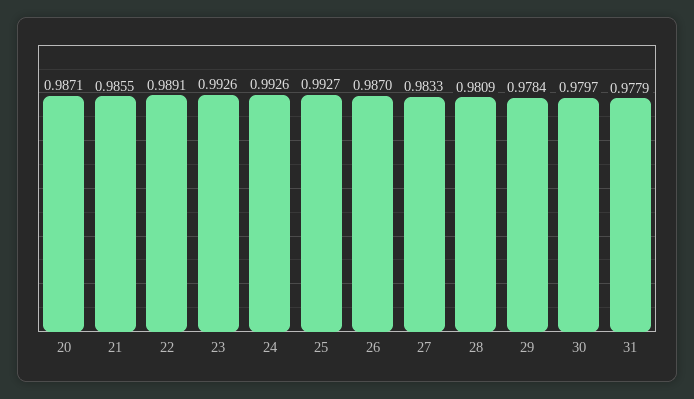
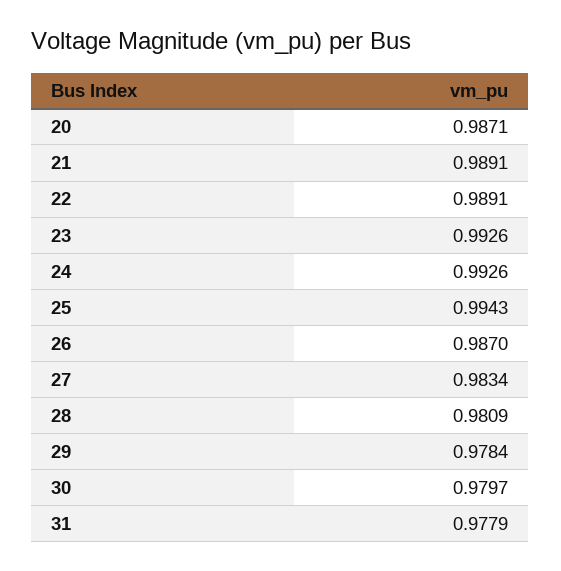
  {
    "20": 0.9871,
-   "21": 0.9855,
+   "21": 0.9891,
    "22": 0.9891,
    "23": 0.9926,
    "24": 0.9926,
-   "25": 0.9927,
+   "25": 0.9943,
    "26": 0.987,
-   "27": 0.9833,
+   "27": 0.9834,
    "28": 0.9809,
    "29": 0.9784,
    "30": 0.9797,
    "31": 0.9779
  }

